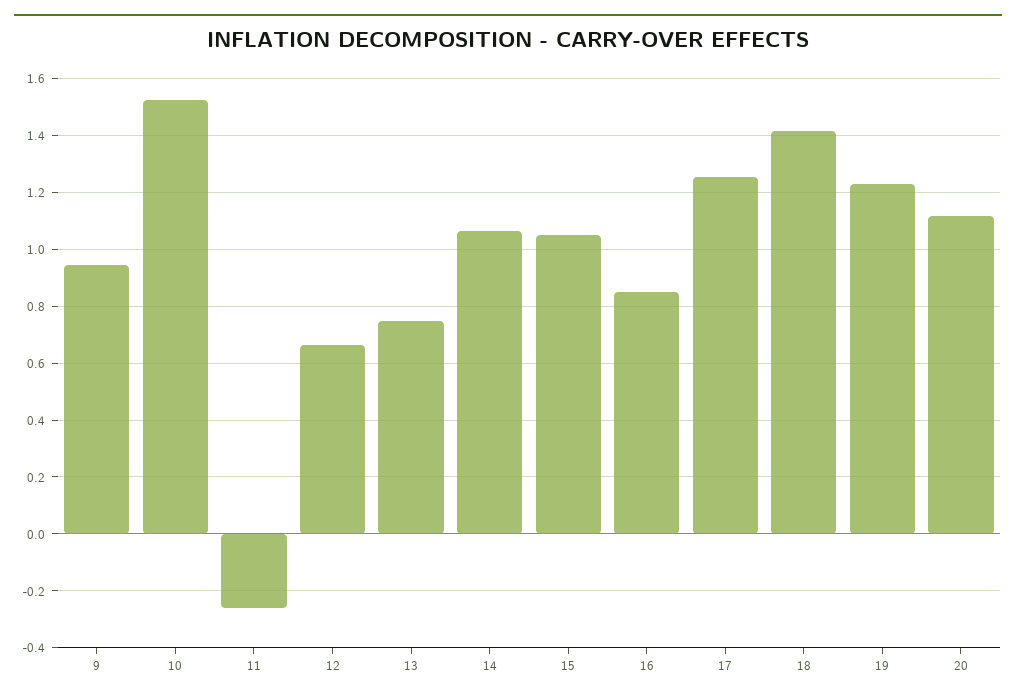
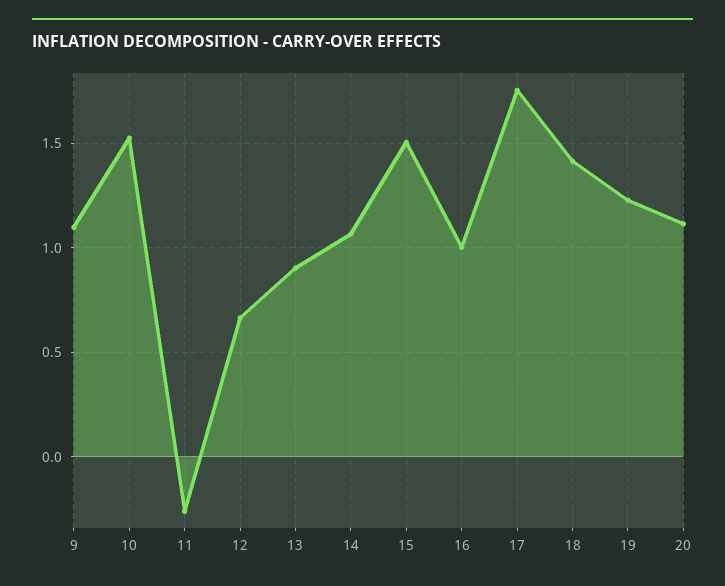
  {
-   "9": 0.95,
+   "9": 1.1,
    "10": 1.525,
    "11": -0.25,
    "12": 0.675,
-   "13": 0.75,
+   "13": 0.9,
    "14": 1.075,
-   "15": 1.05,
+   "15": 1.5,
-   "16": 0.85,
+   "16": 1,
-   "17": 1.25,
+   "17": 1.75,
    "18": 1.425,
    "19": 1.225,
    "20": 1.125
  }

